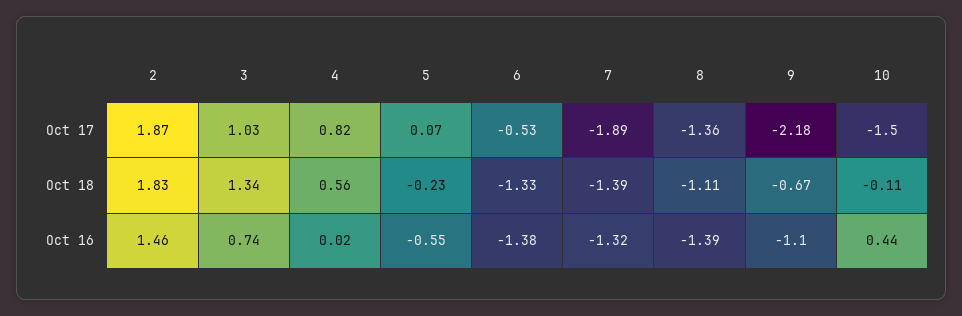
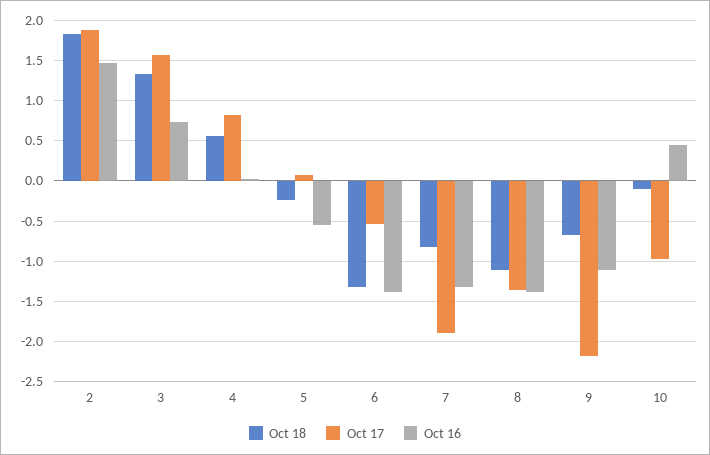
  {
    "Oct 17": {
      "2": 1.87,
-     "3": 1.03,
+     "3": 1.6,
      "4": 0.82,
      "5": 0.07,
      "6": -0.53,
      "7": -1.89,
      "8": -1.36,
      "9": -2.18,
-     "10": -1.5
+     "10": -1
    },
    "Oct 18": {
      "2": 1.83,
      "3": 1.34,
      "4": 0.56,
      "5": -0.23,
      "6": -1.33,
-     "7": -1.39,
+     "7": -0.8,
      "8": -1.11,
      "9": -0.67,
      "10": -0.11
    },
    "Oct 16": {
      "2": 1.46,
      "3": 0.74,
      "4": 0.02,
      "5": -0.55,
      "6": -1.38,
      "7": -1.32,
      "8": -1.39,
      "9": -1.1,
      "10": 0.44
    }
  }

